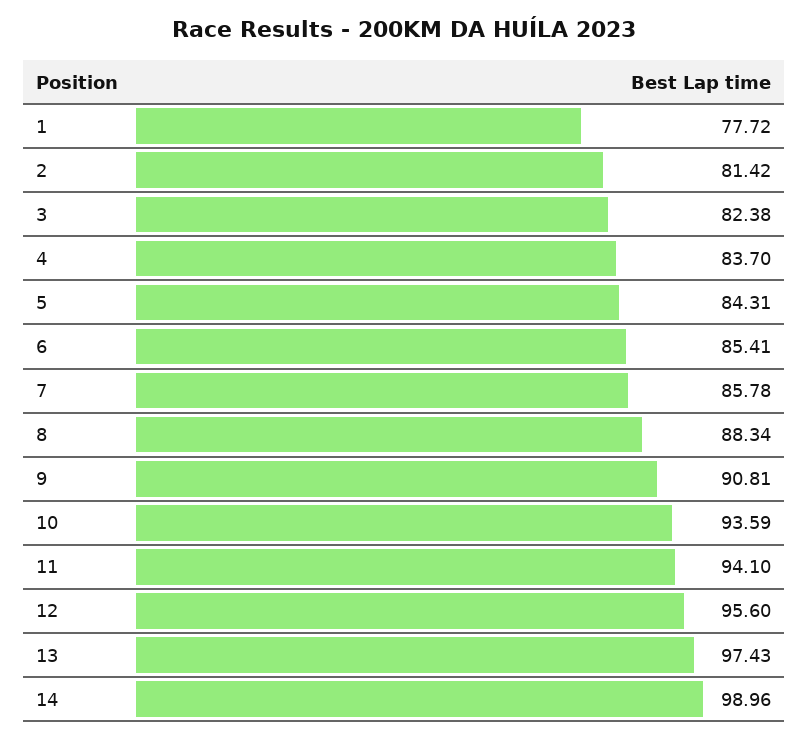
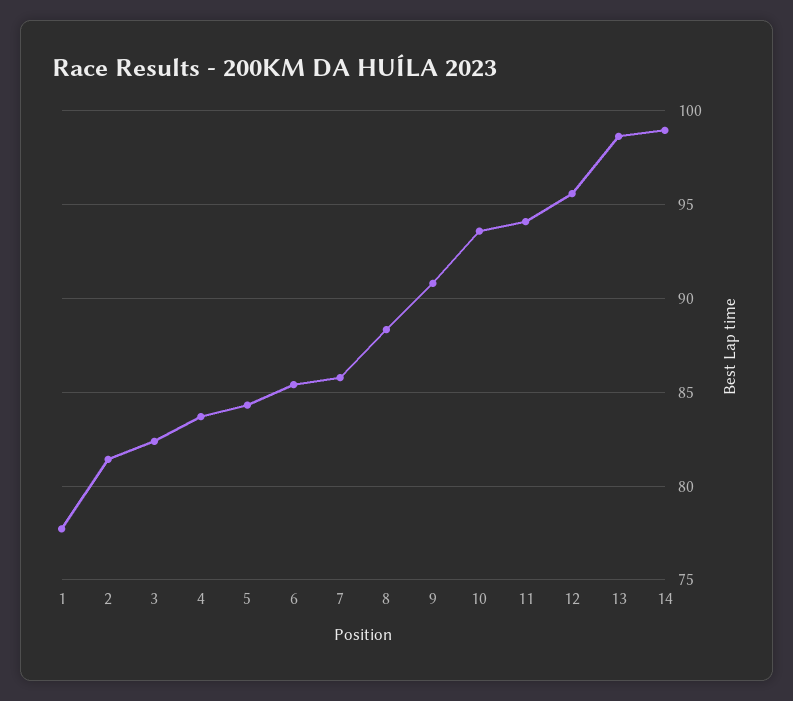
  {
    "1": 77.72,
    "2": 81.42,
    "3": 82.38,
    "4": 83.7,
    "5": 84.31,
    "6": 85.41,
    "7": 85.78,
    "8": 88.34,
    "9": 90.81,
    "10": 93.59,
    "11": 94.1,
    "12": 95.6,
-   "13": 97.43,
+   "13": 98.5,
    "14": 98.96
  }

